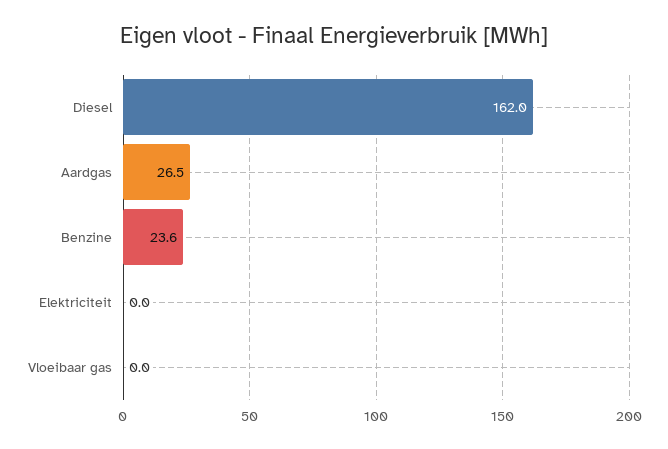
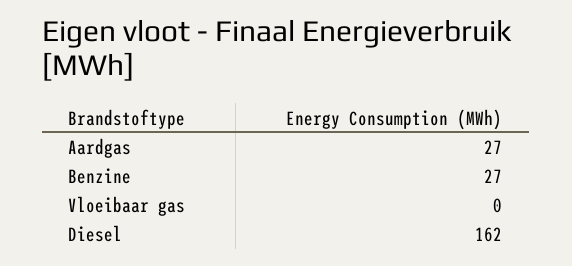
  {
    "Diesel": 162,
    "Aardgas": 26.5,
-   "Benzine": 23.6,
+   "Benzine": 27,
-   "Elektriciteit": 0,
    "Vloeibaar gas": 0
  }

